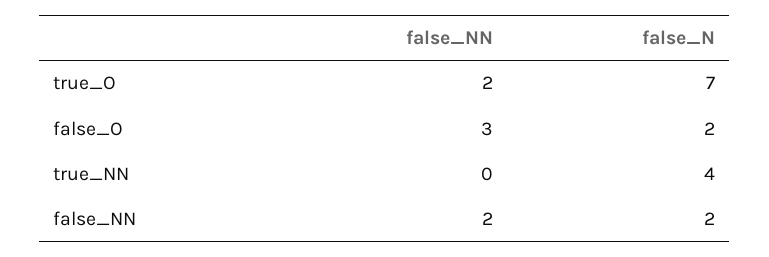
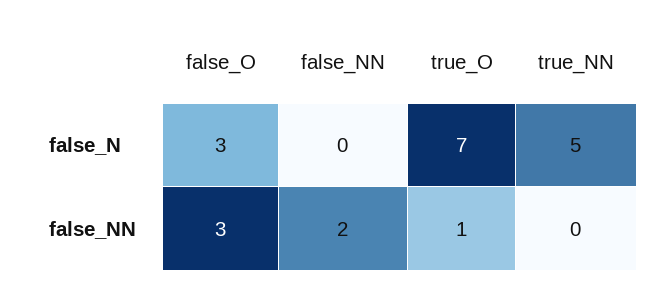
  {
    "false_NN": {
-     "true_O": 2,
+     "true_O": 1,
      "false_O": 3,
      "true_NN": 0,
      "false_NN": 2
    },
    "false_N": {
      "true_O": 7,
-     "false_O": 2,
+     "false_O": 3,
-     "true_NN": 4,
+     "true_NN": 5,
-     "false_NN": 2
+     "false_NN": 0
    }
  }

